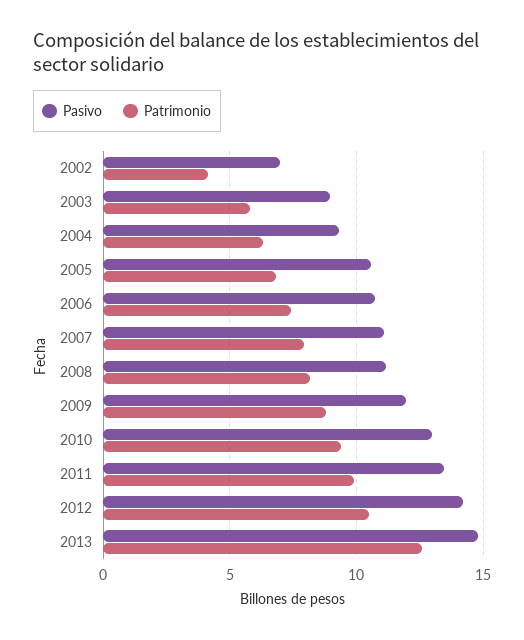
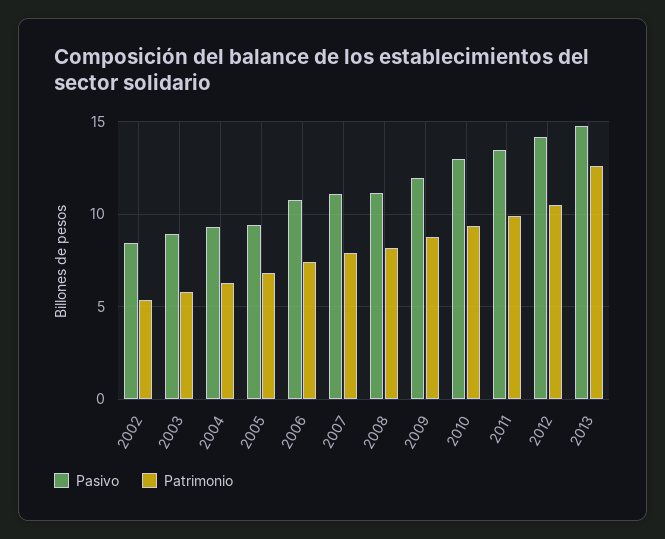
  {
    "Pasivo": {
-     "2002": 7,
+     "2002": 8.5,
      "2003": 9,
      "2004": 9.5,
-     "2005": 10.5,
+     "2005": 9.5,
      "2006": 11,
      "2007": 11,
      "2008": 11,
      "2009": 12,
      "2010": 13,
      "2011": 13.5,
      "2012": 14,
      "2013": 15
    },
    "Patrimonio": {
-     "2002": 4,
+     "2002": 5.5,
      "2003": 6,
      "2004": 6.5,
      "2005": 7,
      "2006": 7.5,
      "2007": 8,
      "2008": 8,
      "2009": 9,
      "2010": 9.5,
      "2011": 10,
      "2012": 10.5,
      "2013": 12.5
    }
  }

